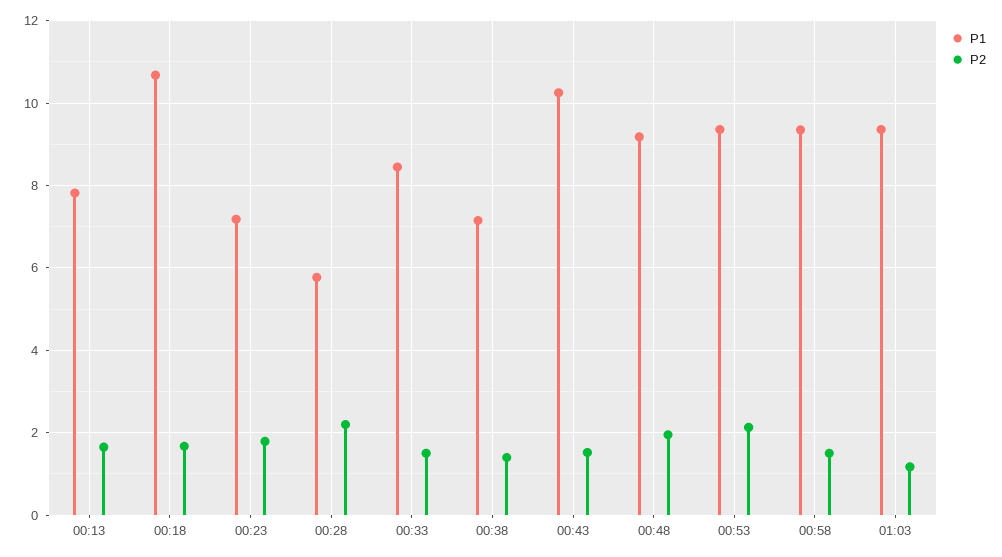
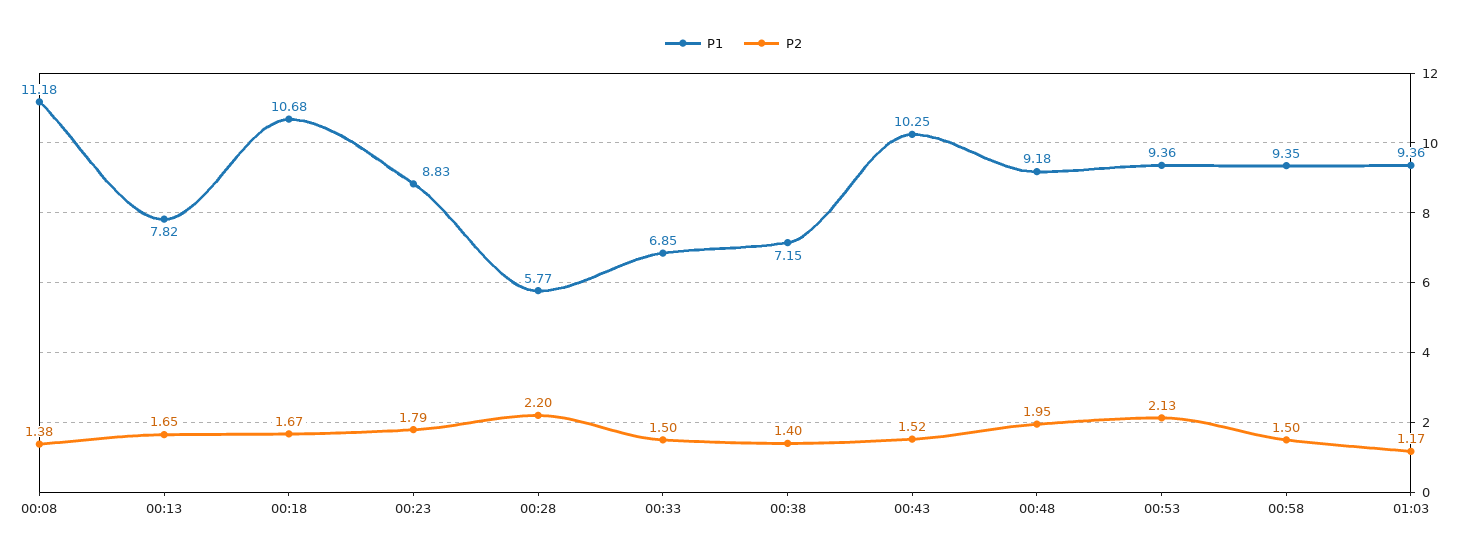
  {
    "P1": {
      "00:13": 7.82,
      "00:18": 10.68,
-     "00:23": 7.2,
+     "00:23": 8.83,
      "00:28": 5.77,
-     "00:33": 8.4,
+     "00:33": 6.85,
      "00:38": 7.15,
      "00:43": 10.25,
      "00:48": 9.18,
      "00:53": 9.36,
      "00:58": 9.35,
-     "01:03": 9.36
+     "01:03": 9.36,
+     "00:08": 11.18
    },
    "P2": {
      "00:13": 1.65,
      "00:18": 1.67,
      "00:23": 1.79,
      "00:28": 2.2,
      "00:33": 1.5,
      "00:38": 1.4,
      "00:43": 1.52,
      "00:48": 1.95,
      "00:53": 2.13,
      "00:58": 1.5,
-     "01:03": 1.17
+     "01:03": 1.17,
+     "00:08": 1.38
    }
  }

